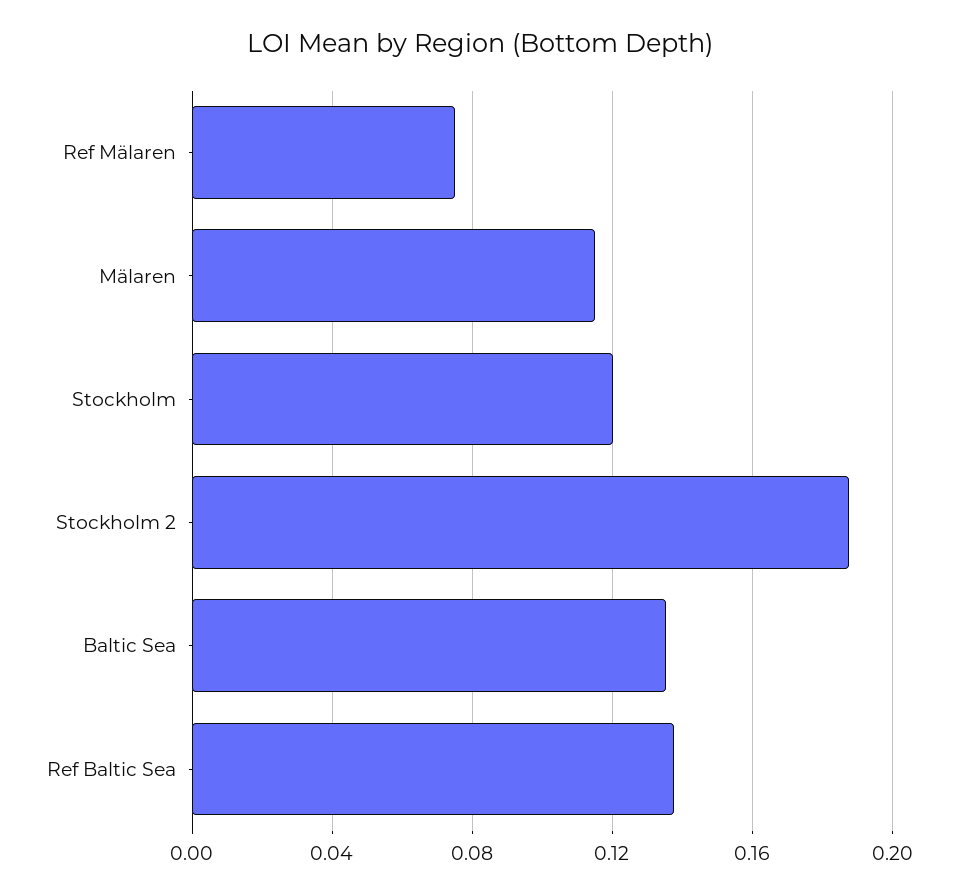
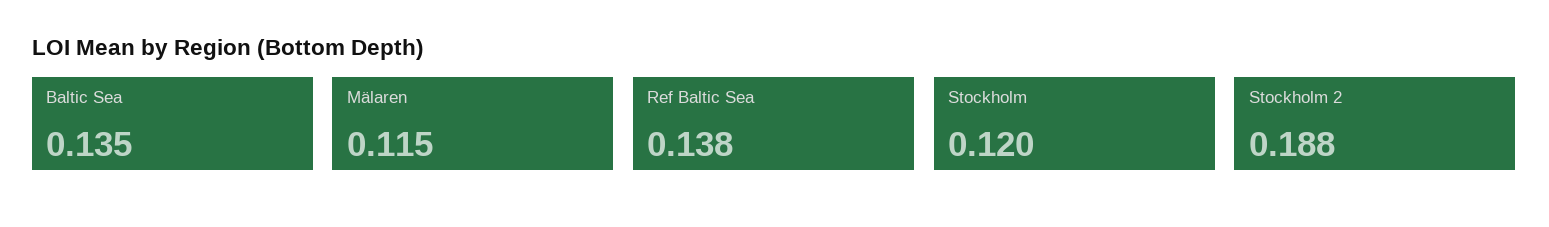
  {
-   "Ref Mälaren": 0.075,
    "Mälaren": 0.115,
    "Stockholm": 0.12,
    "Stockholm 2": 0.188,
    "Baltic Sea": 0.135,
    "Ref Baltic Sea": 0.138
  }

